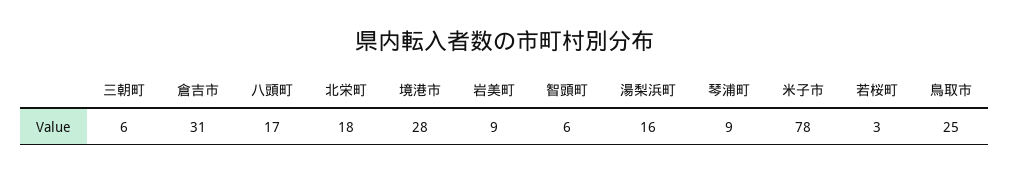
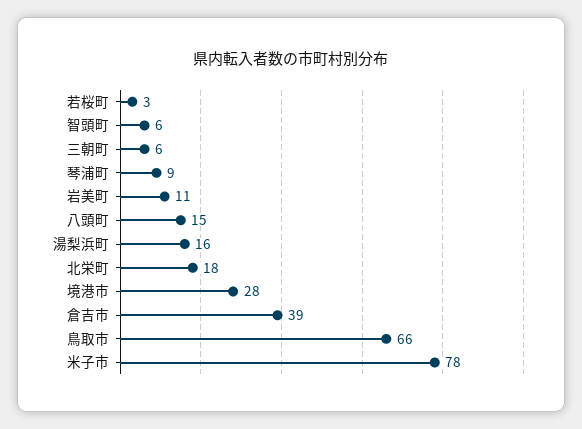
  {
    "三朝町": 6,
-   "倉吉市": 31,
+   "倉吉市": 39,
-   "八頭町": 17,
+   "八頭町": 15,
    "北栄町": 18,
    "境港市": 28,
-   "岩美町": 9,
+   "岩美町": 11,
    "智頭町": 6,
    "湯梨浜町": 16,
    "琴浦町": 9,
    "米子市": 78,
    "若桜町": 3,
-   "鳥取市": 25
+   "鳥取市": 66
  }

